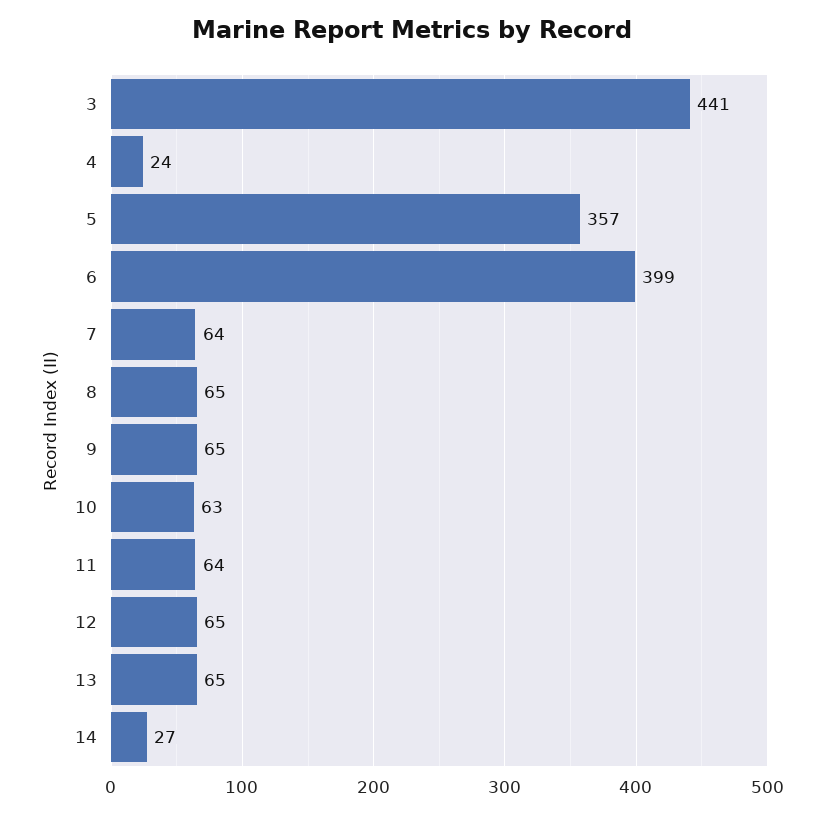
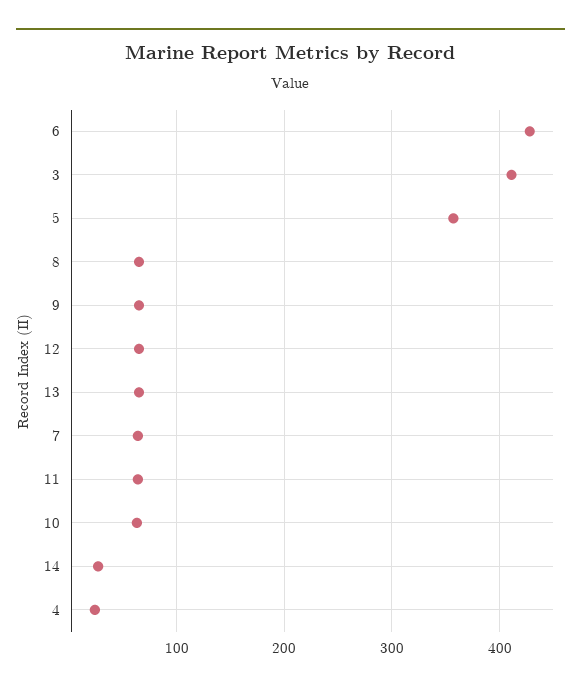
  {
-   "3": 441,
+   "3": 410,
    "4": 24,
    "5": 357,
-   "6": 399,
+   "6": 430,
    "7": 64,
    "8": 65,
    "9": 65,
    "10": 63,
    "11": 64,
    "12": 65,
    "13": 65,
    "14": 27
  }

